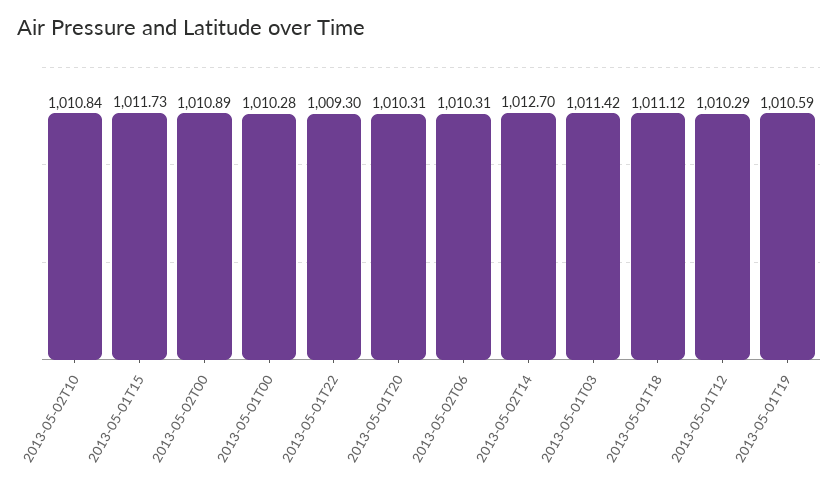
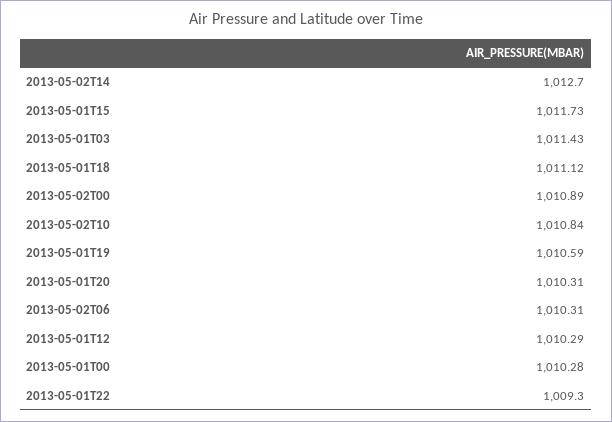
  {
    "2013-05-02T10": 1010.84,
    "2013-05-01T15": 1011.73,
    "2013-05-02T00": 1010.89,
    "2013-05-01T00": 1010.28,
    "2013-05-01T22": 1009.3,
    "2013-05-01T20": 1010.31,
    "2013-05-02T06": 1010.31,
    "2013-05-02T14": 1012.7,
-   "2013-05-01T03": 1011.42,
+   "2013-05-01T03": 1011.43,
    "2013-05-01T18": 1011.12,
    "2013-05-01T12": 1010.29,
    "2013-05-01T19": 1010.59
  }

